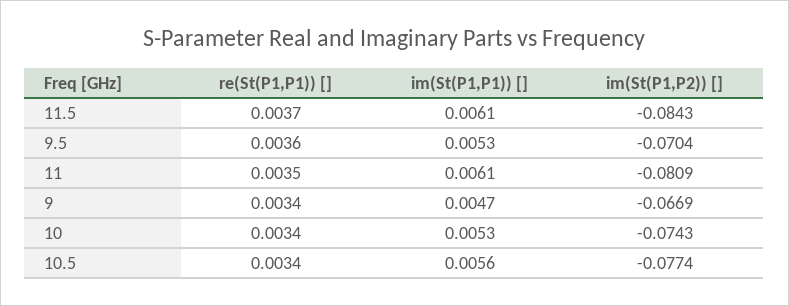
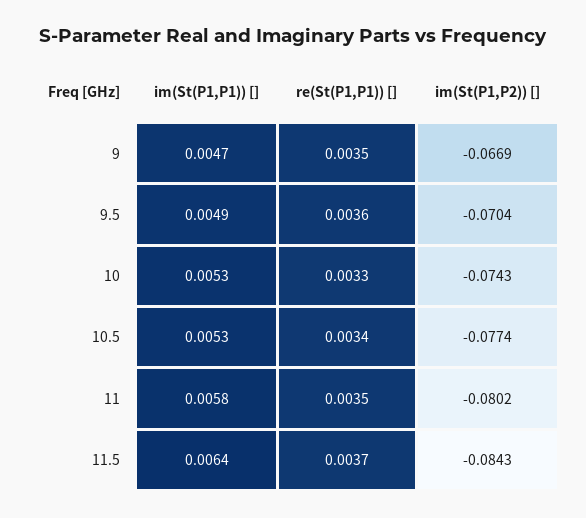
  {
    "re(St(P1,P1)) []": {
      "11.5": 0.0037,
      "9.5": 0.0036,
      "11": 0.0035,
-     "9": 0.0034,
+     "9": 0.0035,
-     "10": 0.0034,
+     "10": 0.0033,
      "10.5": 0.0034
    },
    "im(St(P1,P1)) []": {
-     "11.5": 0.0061,
+     "11.5": 0.0064,
-     "9.5": 0.0053,
+     "9.5": 0.0049,
-     "11": 0.0061,
+     "11": 0.0058,
      "9": 0.0047,
      "10": 0.0053,
-     "10.5": 0.0056
+     "10.5": 0.0053
    },
    "im(St(P1,P2)) []": {
      "11.5": -0.0843,
      "9.5": -0.0704,
-     "11": -0.0809,
+     "11": -0.0802,
      "9": -0.0669,
      "10": -0.0743,
      "10.5": -0.0774
    }
  }

